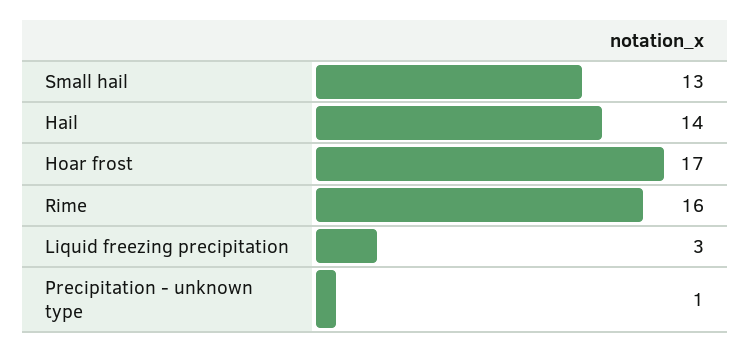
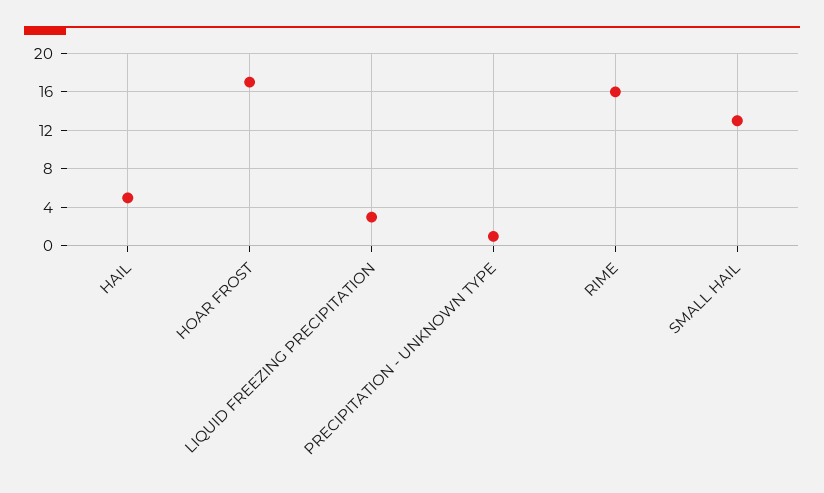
  {
    "Small hail": 13,
-   "Hail": 14,
+   "Hail": 5,
    "Hoar frost": 17,
    "Rime": 16,
    "Liquid freezing precipitation": 3,
    "Precipitation - unknown type": 1
  }

